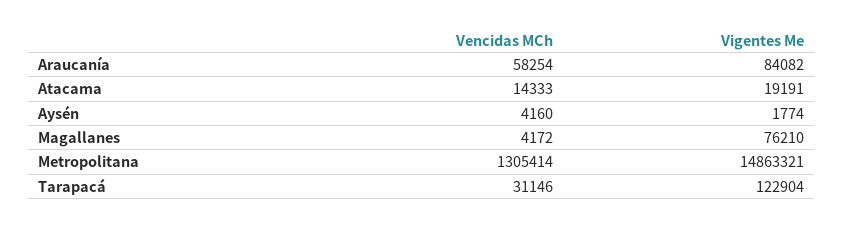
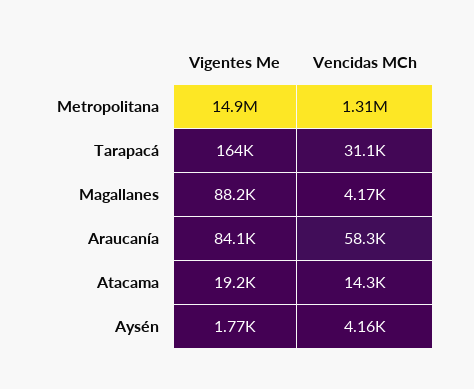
  {
    "Vencidas MCh": {
      "Araucanía": 58254,
      "Atacama": 14333,
      "Aysén": 4160,
      "Magallanes": 4172,
      "Metropolitana": 1305414,
      "Tarapacá": 31146
    },
    "Vigentes Me": {
      "Araucanía": 84082,
      "Atacama": 19191,
      "Aysén": 1774,
-     "Magallanes": 76210,
+     "Magallanes": 88200,
      "Metropolitana": 14863321,
-     "Tarapacá": 122904
+     "Tarapacá": 164000
    }
  }

